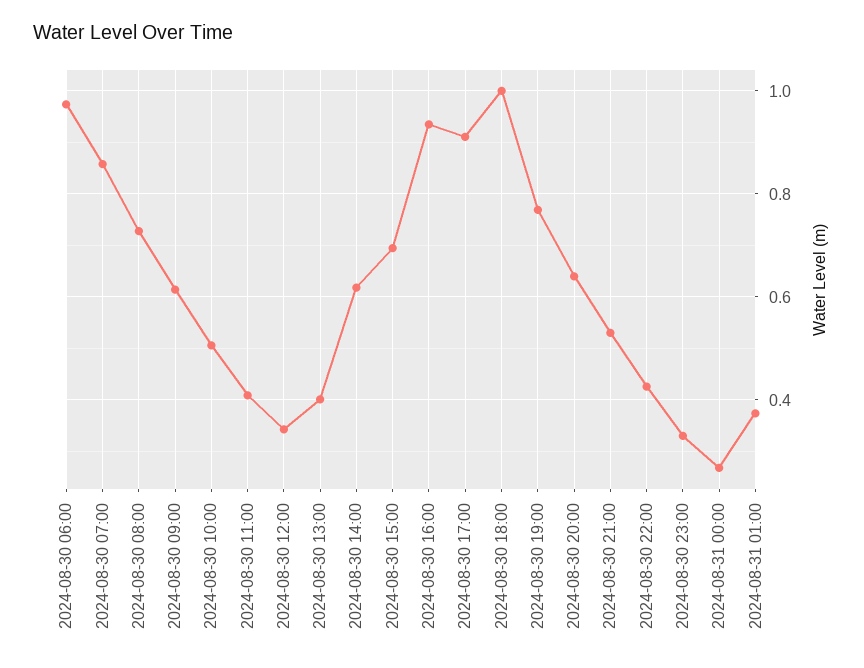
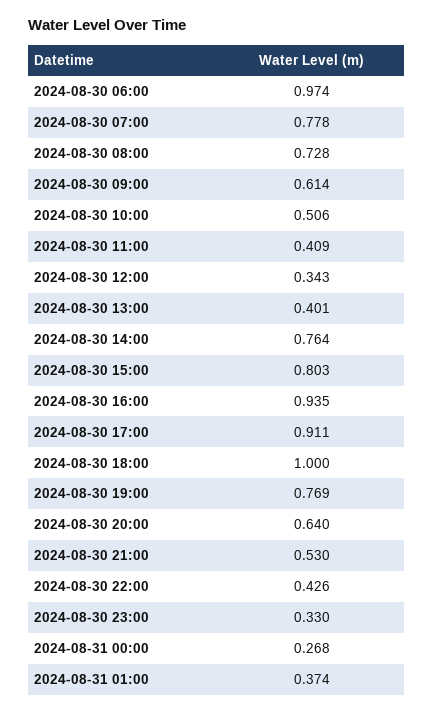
  {
    "2024-08-30 06:00": 0.974,
-   "2024-08-30 07:00": 0.86,
+   "2024-08-30 07:00": 0.778,
    "2024-08-30 08:00": 0.728,
    "2024-08-30 09:00": 0.614,
    "2024-08-30 10:00": 0.506,
    "2024-08-30 11:00": 0.409,
    "2024-08-30 12:00": 0.343,
    "2024-08-30 13:00": 0.401,
-   "2024-08-30 14:00": 0.62,
+   "2024-08-30 14:00": 0.764,
-   "2024-08-30 15:00": 0.7,
+   "2024-08-30 15:00": 0.803,
    "2024-08-30 16:00": 0.935,
    "2024-08-30 17:00": 0.911,
    "2024-08-30 18:00": 1,
    "2024-08-30 19:00": 0.769,
    "2024-08-30 20:00": 0.64,
    "2024-08-30 21:00": 0.53,
    "2024-08-30 22:00": 0.426,
    "2024-08-30 23:00": 0.33,
    "2024-08-31 00:00": 0.268,
    "2024-08-31 01:00": 0.374
  }

